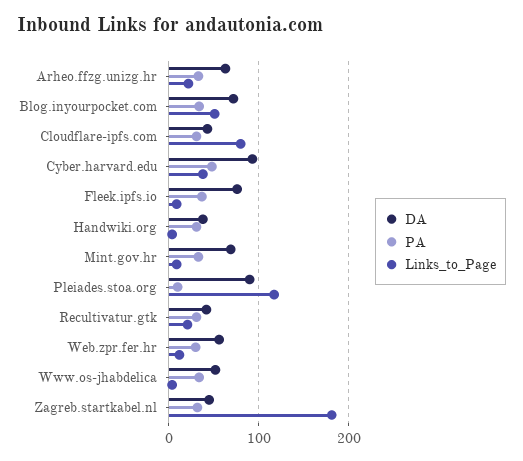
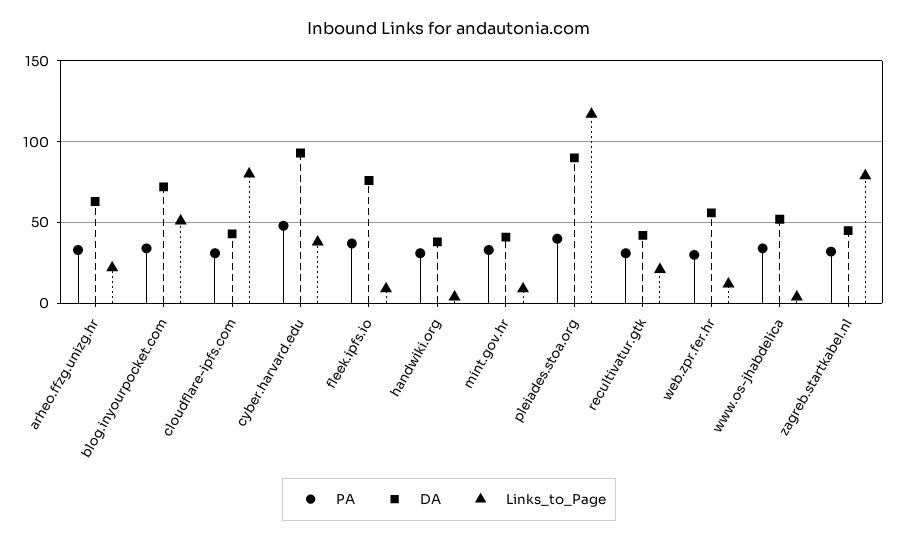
  {
    "DA": {
      "Arheo.ffzg.unizg.hr": 65,
      "Blog.inyourpocket.com": 70,
      "Cloudflare-ipfs.com": 45,
      "Cyber.harvard.edu": 95,
      "Fleek.ipfs.io": 75,
      "Handwiki.org": 40,
-     "Mint.gov.hr": 70,
+     "Mint.gov.hr": 40,
      "Pleiades.stoa.org": 90,
      "Recultivatur.gtk": 40,
      "Web.zpr.fer.hr": 55,
      "Www.os-jhabdelica": 50,
      "Zagreb.startkabel.nl": 45
    },
    "PA": {
      "Arheo.ffzg.unizg.hr": 35,
      "Blog.inyourpocket.com": 35,
      "Cloudflare-ipfs.com": 30,
      "Cyber.harvard.edu": 50,
      "Fleek.ipfs.io": 35,
      "Handwiki.org": 30,
      "Mint.gov.hr": 35,
-     "Pleiades.stoa.org": 10,
+     "Pleiades.stoa.org": 40,
      "Recultivatur.gtk": 30,
      "Web.zpr.fer.hr": 30,
      "Www.os-jhabdelica": 35,
      "Zagreb.startkabel.nl": 30
    },
    "Links_to_Page": {
      "Arheo.ffzg.unizg.hr": 20,
      "Blog.inyourpocket.com": 50,
      "Cloudflare-ipfs.com": 80,
      "Cyber.harvard.edu": 40,
      "Fleek.ipfs.io": 10,
      "Handwiki.org": 5,
      "Mint.gov.hr": 10,
      "Pleiades.stoa.org": 115,
      "Recultivatur.gtk": 20,
      "Web.zpr.fer.hr": 10,
      "Www.os-jhabdelica": 5,
-     "Zagreb.startkabel.nl": 180
+     "Zagreb.startkabel.nl": 80
    }
  }

